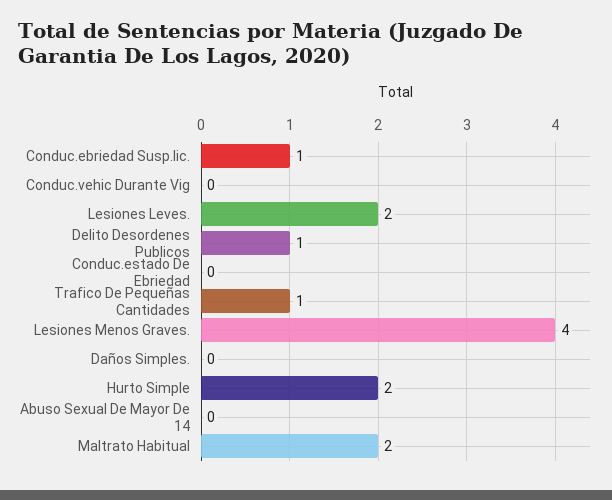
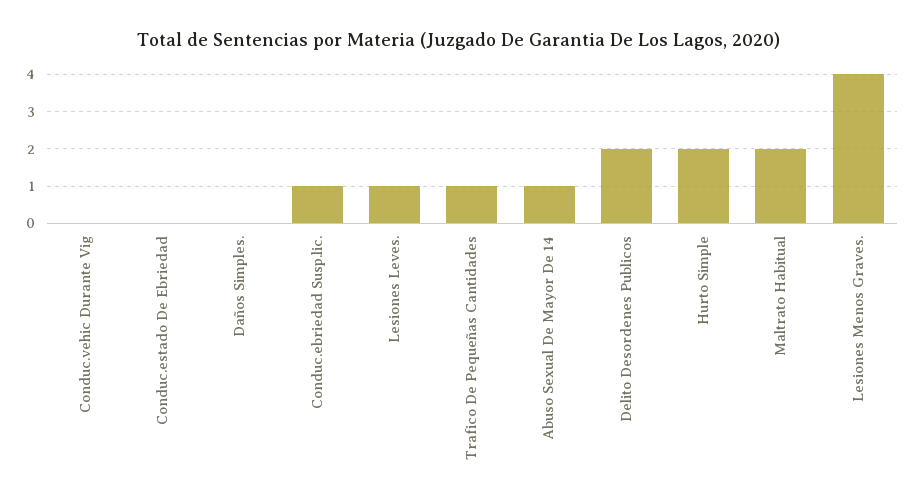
  {
    "Conduc.ebriedad Susp.lic.": 1,
    "Conduc.vehic Durante Vig": 0,
-   "Lesiones Leves.": 2,
+   "Lesiones Leves.": 1,
-   "Delito Desordenes Publicos": 1,
+   "Delito Desordenes Publicos": 2,
    "Conduc.estado De Ebriedad": 0,
    "Trafico De Pequeñas Cantidades": 1,
    "Lesiones Menos Graves.": 4,
    "Daños Simples.": 0,
    "Hurto Simple": 2,
-   "Abuso Sexual De Mayor De 14": 0,
+   "Abuso Sexual De Mayor De 14": 1,
    "Maltrato Habitual": 2
  }

